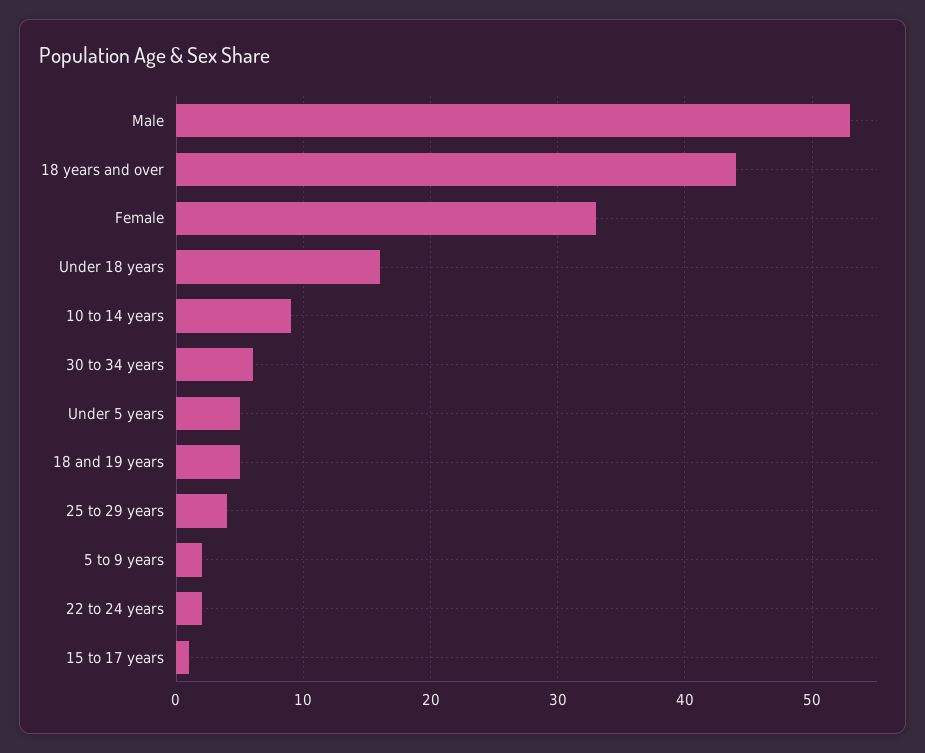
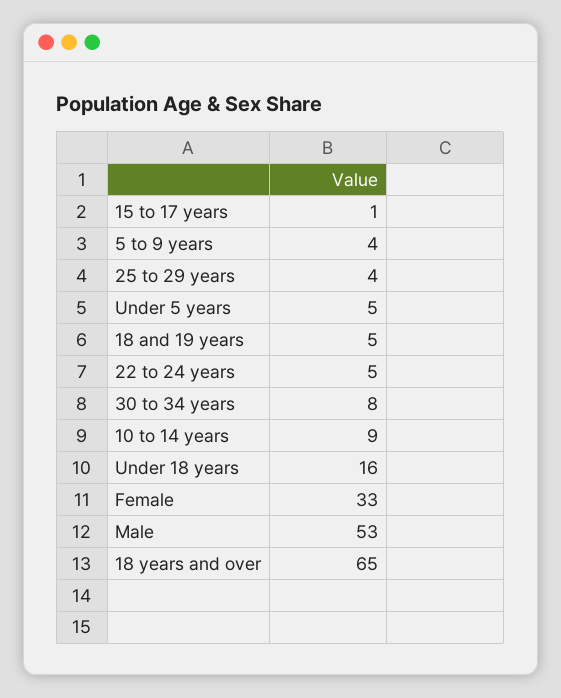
  {
    "Male": 53,
-   "18 years and over": 44,
+   "18 years and over": 65,
    "Female": 33,
    "Under 18 years": 16,
    "10 to 14 years": 9,
-   "30 to 34 years": 6,
+   "30 to 34 years": 8,
    "Under 5 years": 5,
    "18 and 19 years": 5,
    "25 to 29 years": 4,
-   "5 to 9 years": 2,
+   "5 to 9 years": 4,
-   "22 to 24 years": 2,
+   "22 to 24 years": 5,
    "15 to 17 years": 1
  }

